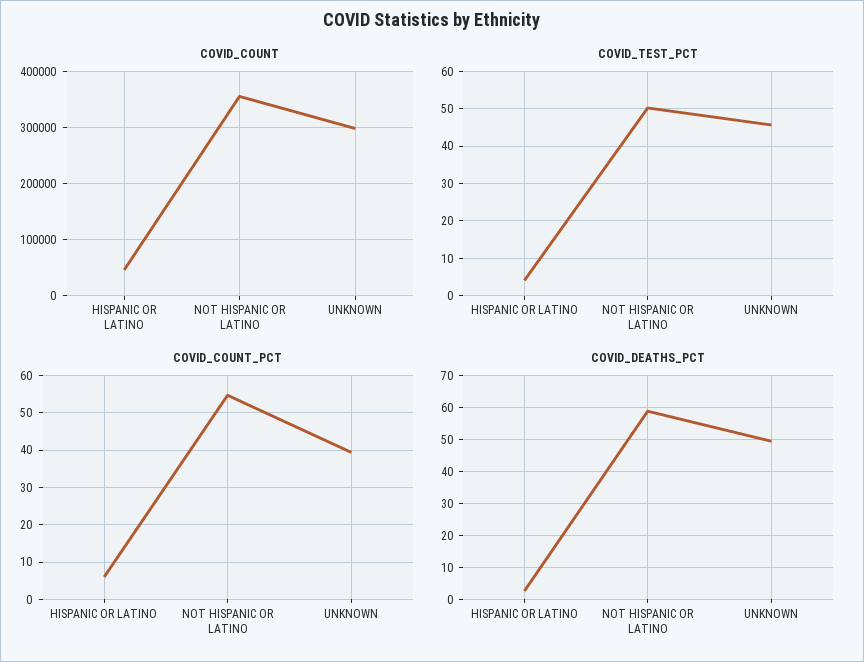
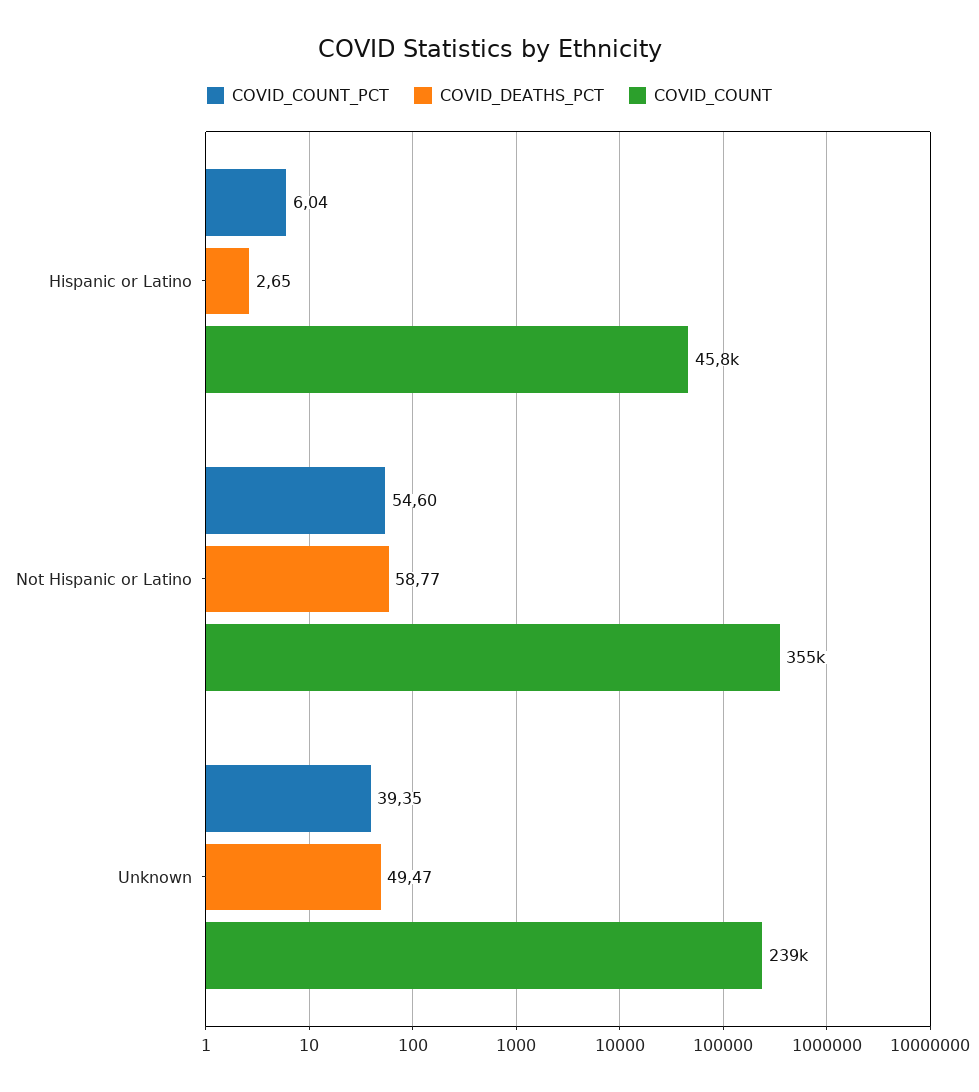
  {
    "COVID_COUNT": {
      "HISPANIC OR LATINO": 45800,
      "NOT HISPANIC OR LATINO": 355000,
-     "UNKNOWN": 300000
+     "UNKNOWN": 239000
    },
-   "COVID_TEST_PCT": {
-     "HISPANIC OR LATINO": 4,
-     "NOT HISPANIC OR LATINO": 50,
-     "UNKNOWN": 46
-   },
    "COVID_COUNT_PCT": {
      "HISPANIC OR LATINO": 6.04,
      "NOT HISPANIC OR LATINO": 54.6,
      "UNKNOWN": 39.35
    },
    "COVID_DEATHS_PCT": {
      "HISPANIC OR LATINO": 2.65,
      "NOT HISPANIC OR LATINO": 58.77,
      "UNKNOWN": 49.47
    }
  }

